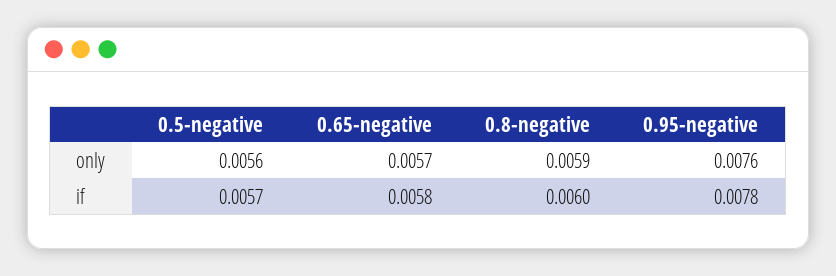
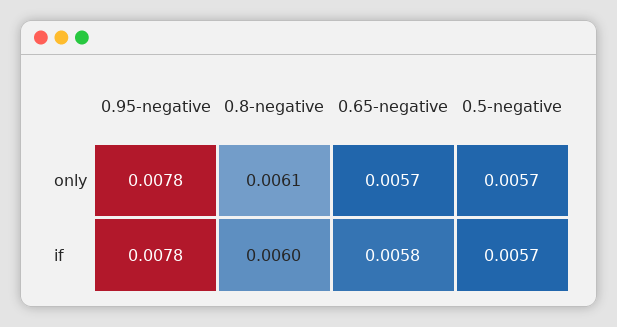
  {
    "0.5-negative": {
-     "only": 0.0056,
+     "only": 0.0057,
      "if": 0.0057
    },
    "0.65-negative": {
      "only": 0.0057,
      "if": 0.0058
    },
    "0.8-negative": {
-     "only": 0.0059,
+     "only": 0.0061,
      "if": 0.006
    },
    "0.95-negative": {
-     "only": 0.0076,
+     "only": 0.0078,
      "if": 0.0078
    }
  }

